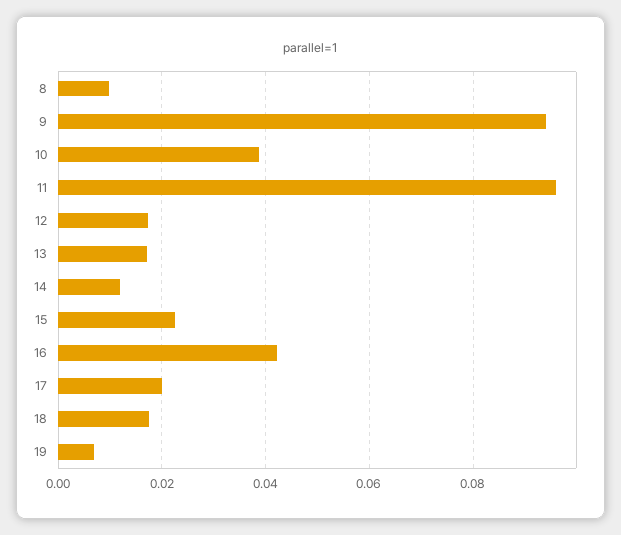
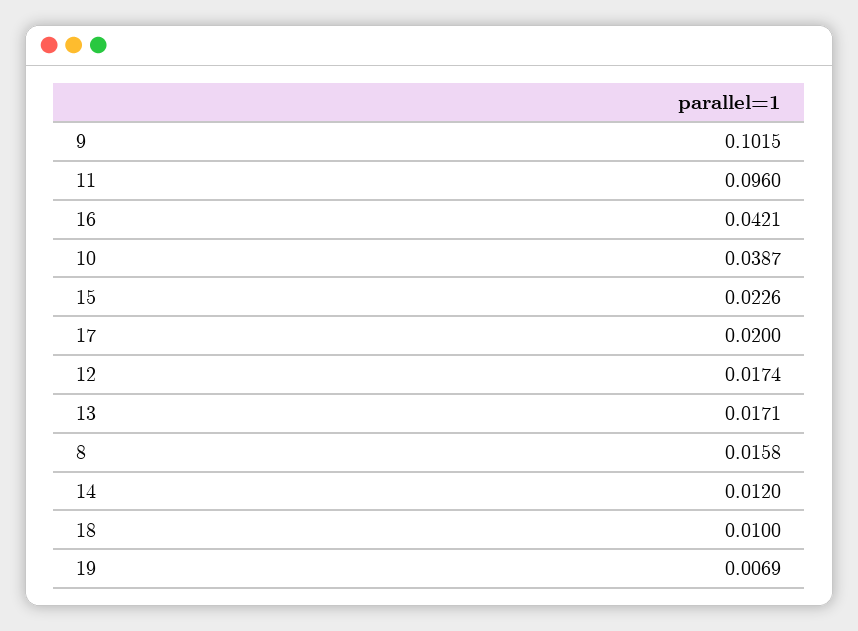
  {
-   "8": 0.01,
+   "8": 0.0158,
-   "9": 0.094,
+   "9": 0.1015,
    "10": 0.0387,
    "11": 0.096,
    "12": 0.0174,
    "13": 0.0171,
    "14": 0.012,
    "15": 0.0226,
    "16": 0.0421,
    "17": 0.02,
-   "18": 0.018,
+   "18": 0.01,
    "19": 0.0069
  }

